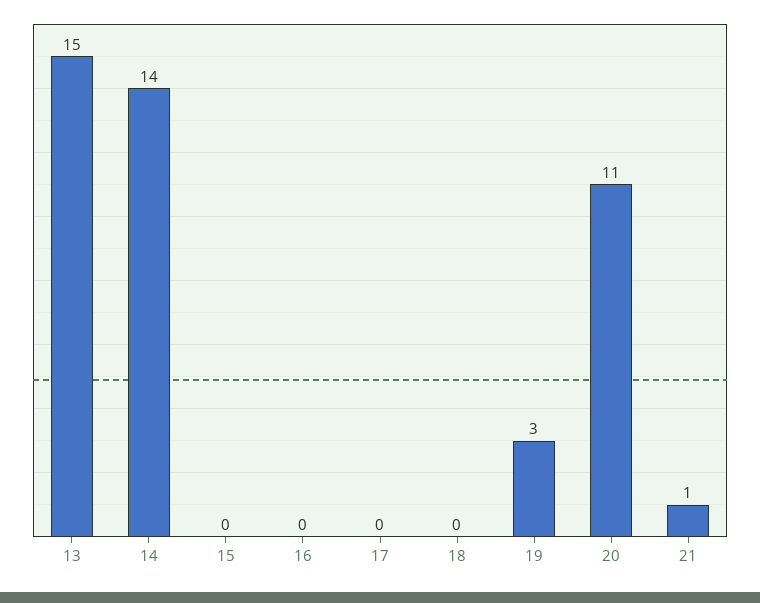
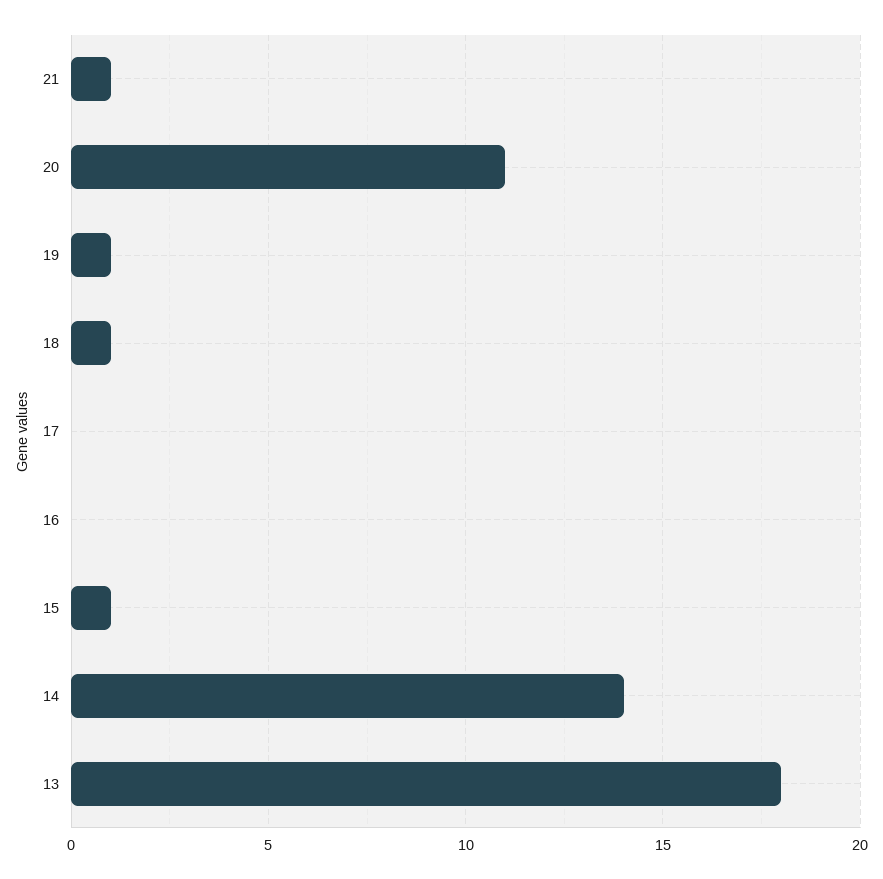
  {
-   "13": 15,
+   "13": 18,
    "14": 14,
-   "15": 0,
+   "15": 1,
    "16": 0,
    "17": 0,
-   "18": 0,
+   "18": 1,
-   "19": 3,
+   "19": 1,
    "20": 11,
    "21": 1
  }

